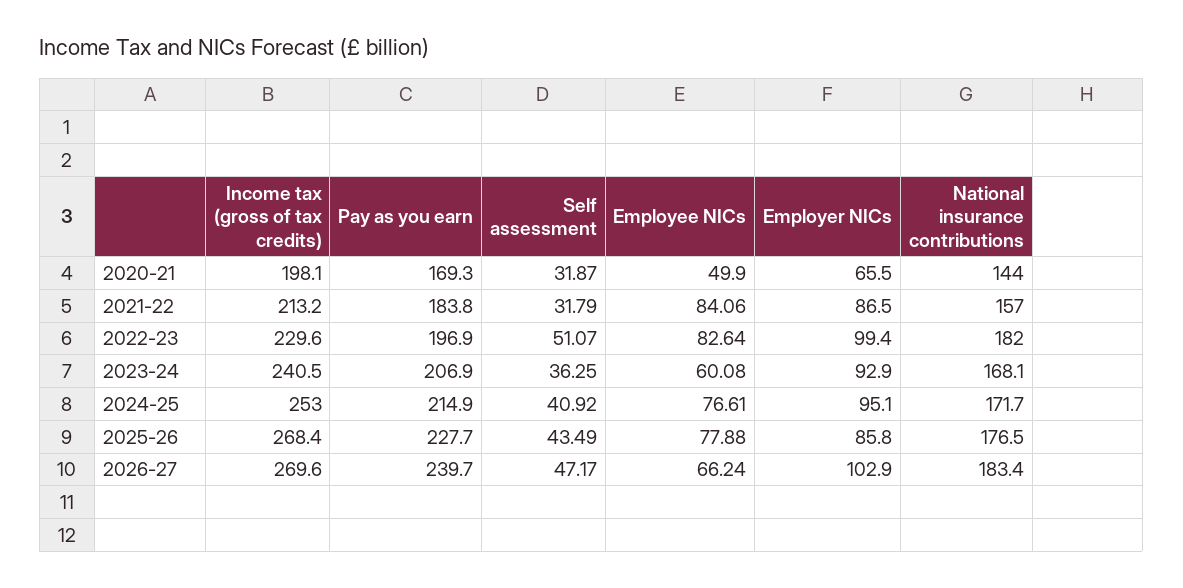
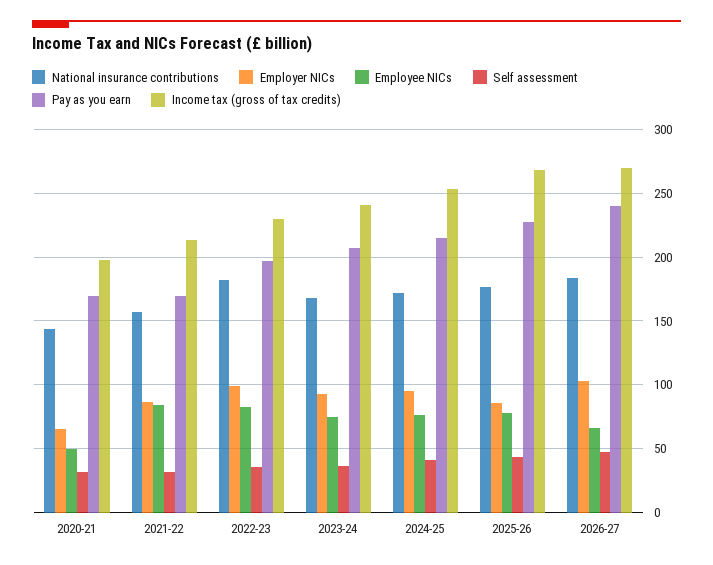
  {
    "Income tax (gross of tax credits)": {
      "2020-21": 198.1,
      "2021-22": 213.2,
      "2022-23": 229.6,
      "2023-24": 240.5,
      "2024-25": 253,
      "2025-26": 268.4,
      "2026-27": 269.6
    },
    "Pay as you earn": {
      "2020-21": 169.3,
-     "2021-22": 183.8,
+     "2021-22": 170,
      "2022-23": 196.9,
      "2023-24": 206.9,
      "2024-25": 214.9,
      "2025-26": 227.7,
      "2026-27": 239.7
    },
    "Self assessment": {
      "2020-21": 31.87,
      "2021-22": 31.79,
-     "2022-23": 51.07,
+     "2022-23": 35,
      "2023-24": 36.25,
      "2024-25": 40.92,
      "2025-26": 43.49,
      "2026-27": 47.17
    },
    "Employee NICs": {
      "2020-21": 49.9,
      "2021-22": 84.06,
      "2022-23": 82.64,
-     "2023-24": 60.08,
+     "2023-24": 75,
      "2024-25": 76.61,
      "2025-26": 77.88,
      "2026-27": 66.24
    },
    "Employer NICs": {
      "2020-21": 65.5,
      "2021-22": 86.5,
      "2022-23": 99.4,
      "2023-24": 92.9,
      "2024-25": 95.1,
      "2025-26": 85.8,
      "2026-27": 102.9
    },
    "National insurance contributions": {
      "2020-21": 144,
      "2021-22": 157,
      "2022-23": 182,
      "2023-24": 168.1,
      "2024-25": 171.7,
      "2025-26": 176.5,
      "2026-27": 183.4
    }
  }

